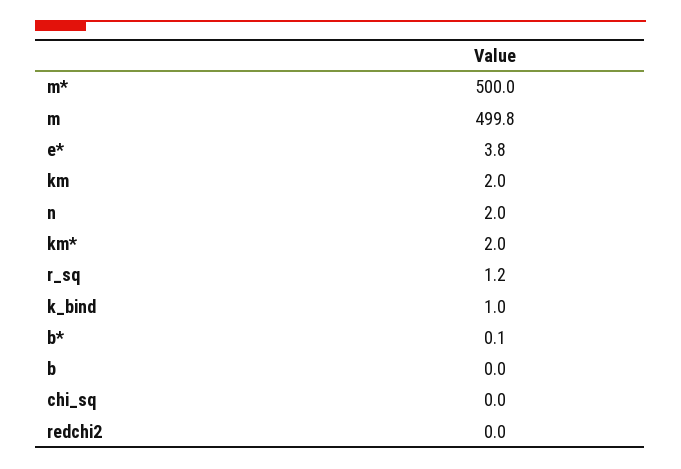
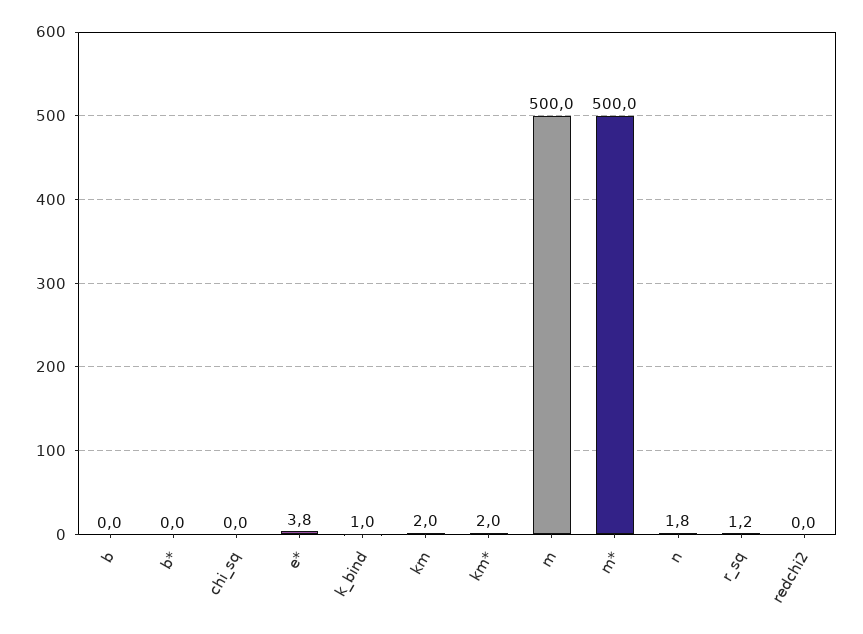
  {
    "m*": 500,
-   "m": 499.8,
+   "m": 500,
    "e*": 3.8,
    "km": 2,
-   "n": 2,
+   "n": 1.8,
    "km*": 2,
    "r_sq": 1.2,
    "k_bind": 1,
-   "b*": 0.1,
+   "b*": 0,
    "b": 0,
    "chi_sq": 0,
    "redchi2": 0
  }

